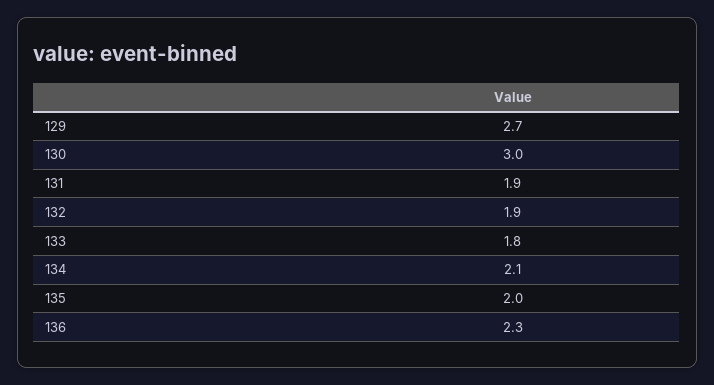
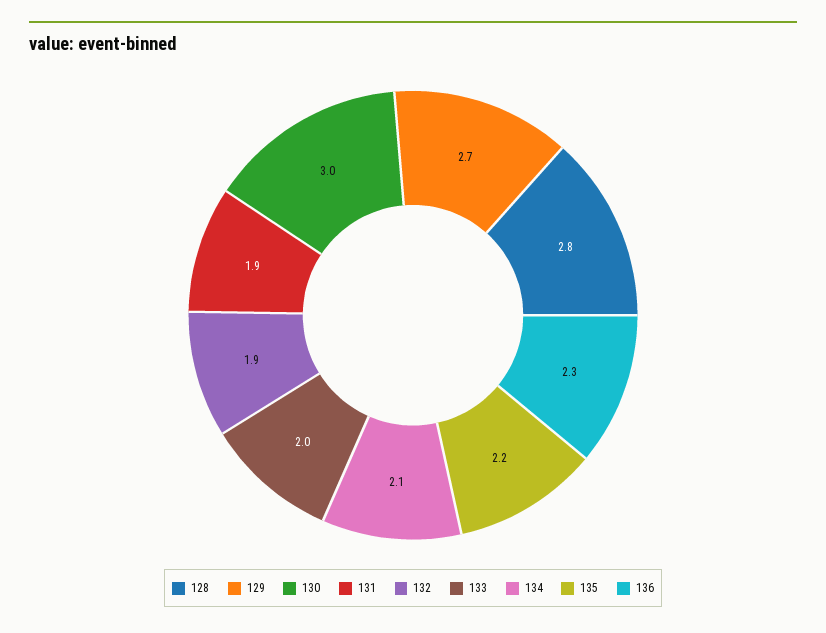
  {
    "129": 2.7,
    "130": 3,
    "131": 1.9,
    "132": 1.9,
-   "133": 1.8,
+   "133": 2,
    "134": 2.1,
-   "135": 2,
+   "135": 2.2,
-   "136": 2.3
+   "136": 2.3,
+   "128": 2.8
  }

